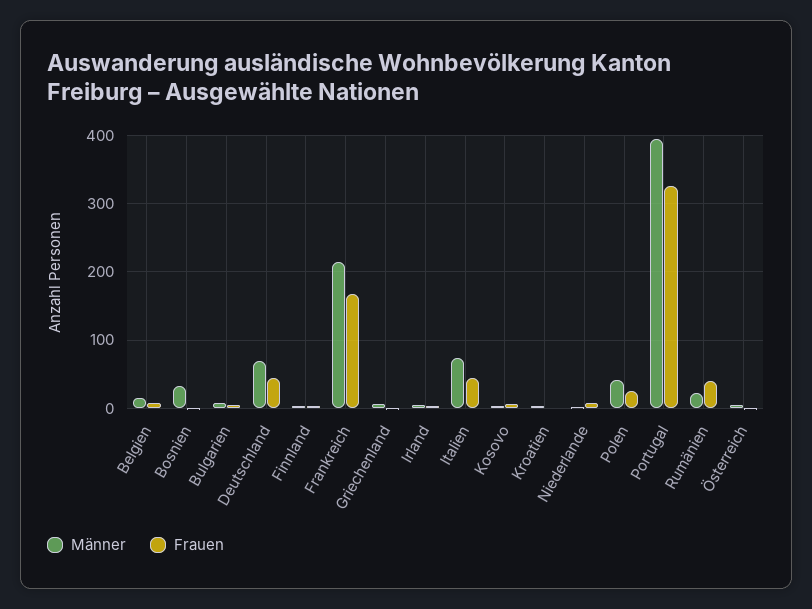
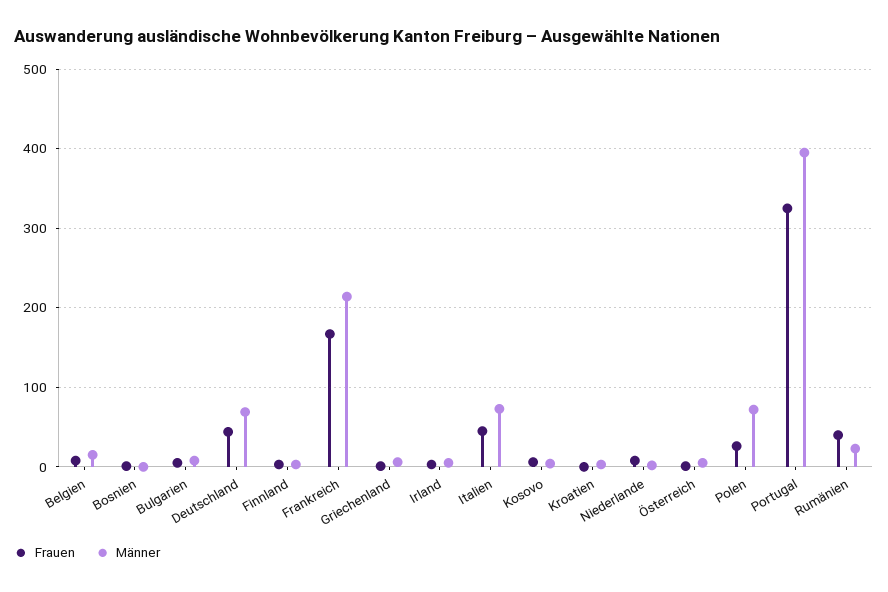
  {
    "Männer": {
      "Belgien": 20,
-     "Bosnien": 30,
+     "Bosnien": 0,
      "Bulgarien": 10,
      "Deutschland": 70,
      "Finnland": 0,
      "Frankreich": 210,
      "Griechenland": 10,
      "Irland": 10,
      "Italien": 70,
      "Kosovo": 0,
      "Kroatien": 0,
      "Niederlande": 0,
-     "Polen": 40,
+     "Polen": 70,
      "Portugal": 400,
      "Rumänien": 20,
      "Österreich": 10
    },
    "Frauen": {
      "Belgien": 10,
      "Bosnien": 0,
      "Bulgarien": 10,
      "Deutschland": 40,
      "Finnland": 0,
      "Frankreich": 170,
      "Griechenland": 0,
      "Irland": 0,
      "Italien": 50,
      "Kosovo": 10,
      "Kroatien": 0,
      "Niederlande": 10,
      "Polen": 30,
      "Portugal": 330,
      "Rumänien": 40,
      "Österreich": 0
    }
  }

